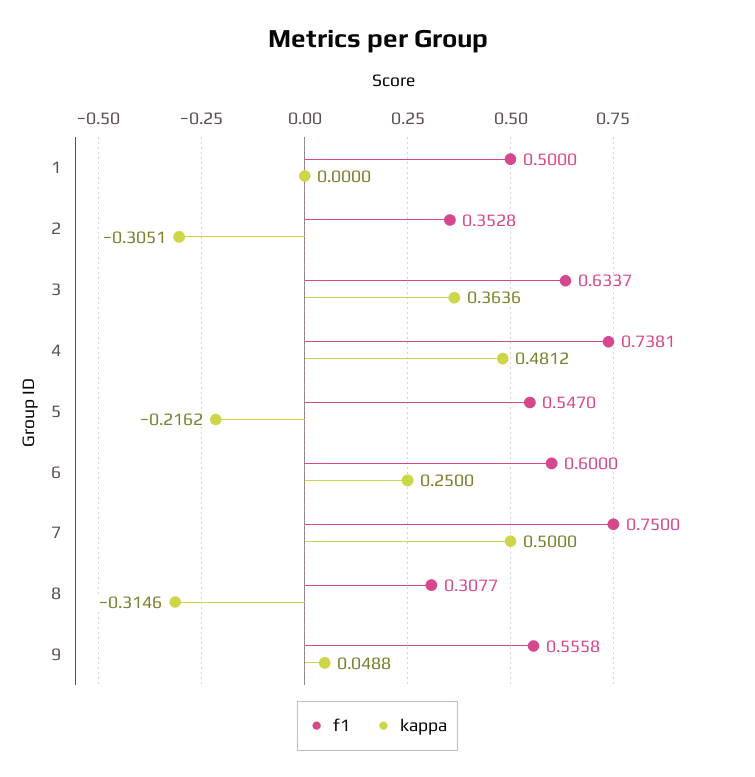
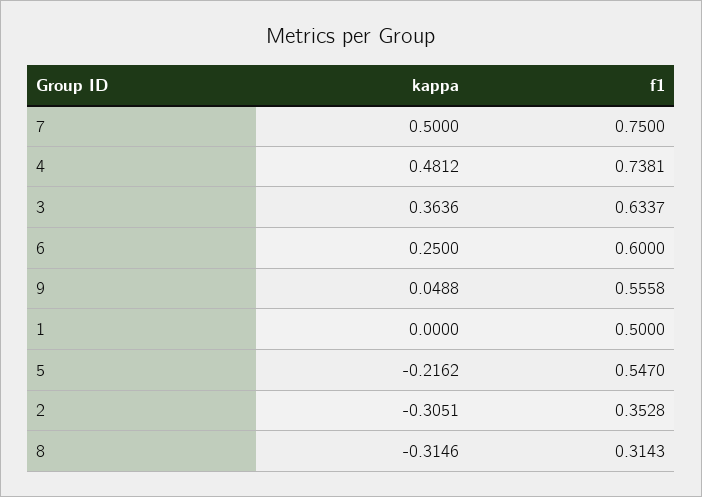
  {
    "f1": {
      "1": 0.5,
      "2": 0.3528,
      "3": 0.6337,
      "4": 0.7381,
      "5": 0.547,
      "6": 0.6,
      "7": 0.75,
-     "8": 0.3077,
+     "8": 0.3143,
      "9": 0.5558
    },
    "kappa": {
      "1": 0,
      "2": -0.3051,
      "3": 0.3636,
      "4": 0.4812,
      "5": -0.2162,
      "6": 0.25,
      "7": 0.5,
      "8": -0.3146,
      "9": 0.0488
    }
  }

